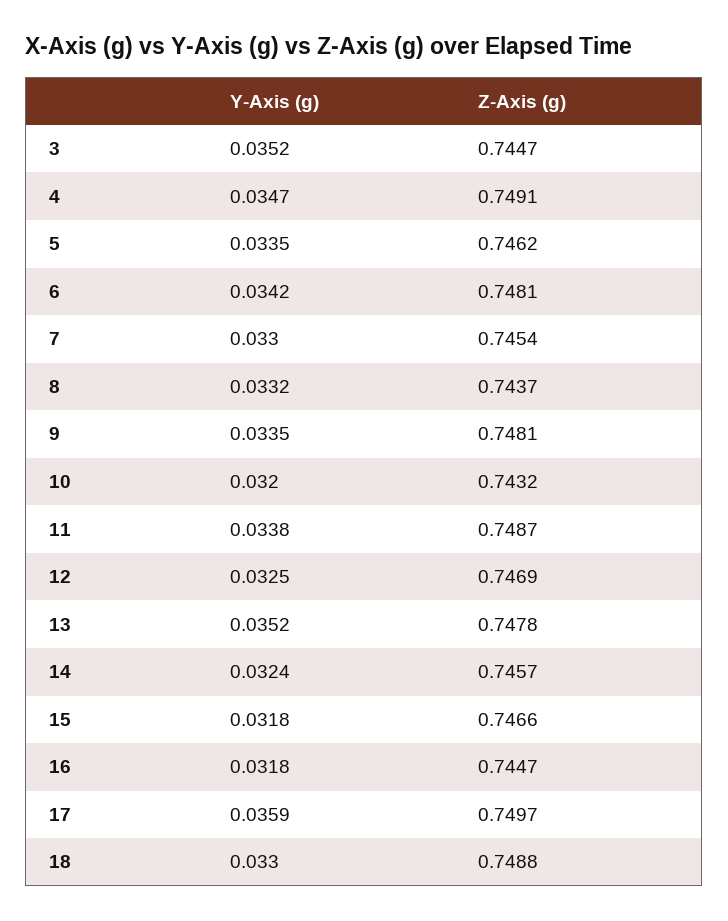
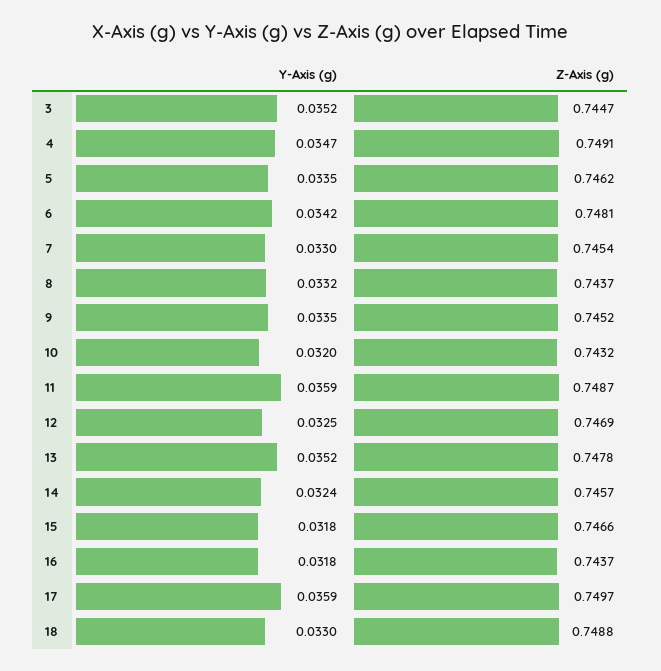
  {
    "Y-Axis (g)": {
      "3": 0.0352,
      "4": 0.0347,
      "5": 0.0335,
      "6": 0.0342,
      "7": 0.033,
      "8": 0.0332,
      "9": 0.0335,
      "10": 0.032,
-     "11": 0.0338,
+     "11": 0.0359,
      "12": 0.0325,
      "13": 0.0352,
      "14": 0.0324,
      "15": 0.0318,
      "16": 0.0318,
      "17": 0.0359,
      "18": 0.033
    },
    "Z-Axis (g)": {
      "3": 0.7447,
      "4": 0.7491,
      "5": 0.7462,
      "6": 0.7481,
      "7": 0.7454,
      "8": 0.7437,
-     "9": 0.7481,
+     "9": 0.7452,
      "10": 0.7432,
      "11": 0.7487,
      "12": 0.7469,
      "13": 0.7478,
      "14": 0.7457,
      "15": 0.7466,
-     "16": 0.7447,
+     "16": 0.7437,
      "17": 0.7497,
      "18": 0.7488
    }
  }

